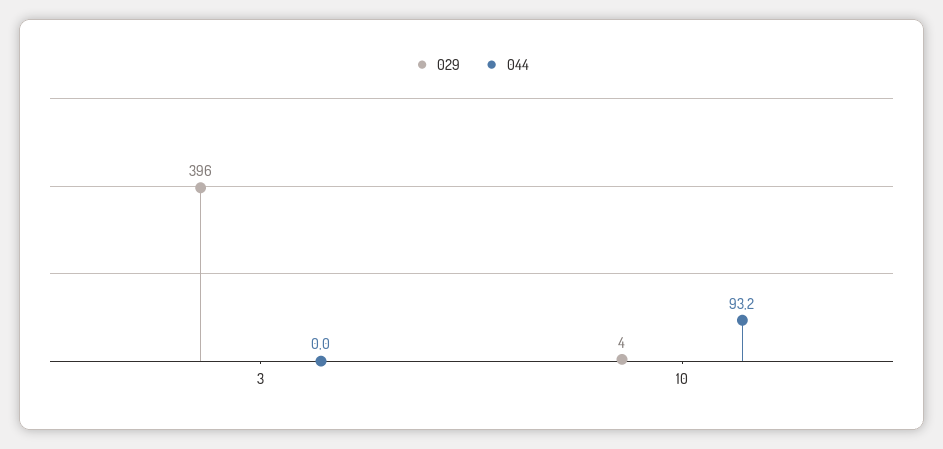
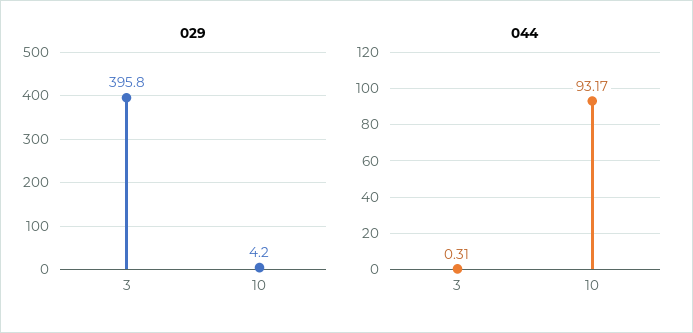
  {
    "029": {
      "3": 395.8,
      "10": 4.2
    },
    "044": {
-     "3": 0,
+     "3": 0.31,
      "10": 93.17
    }
  }

